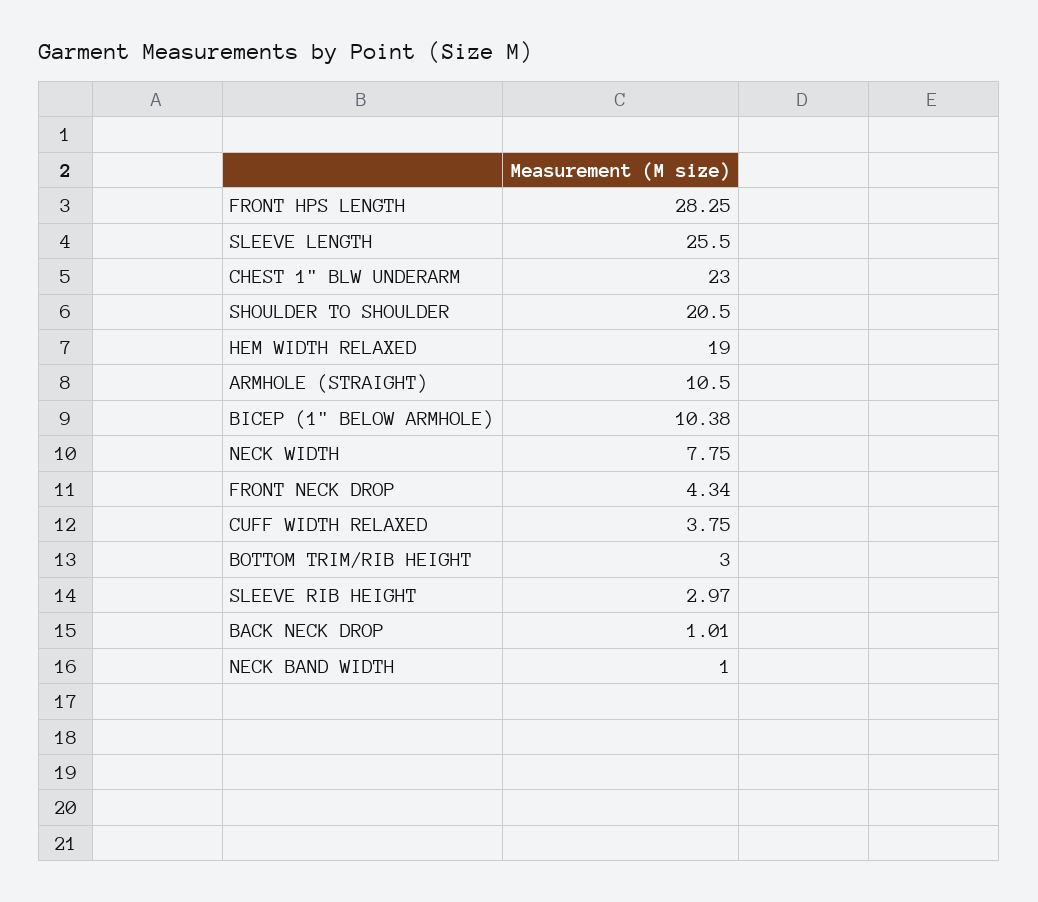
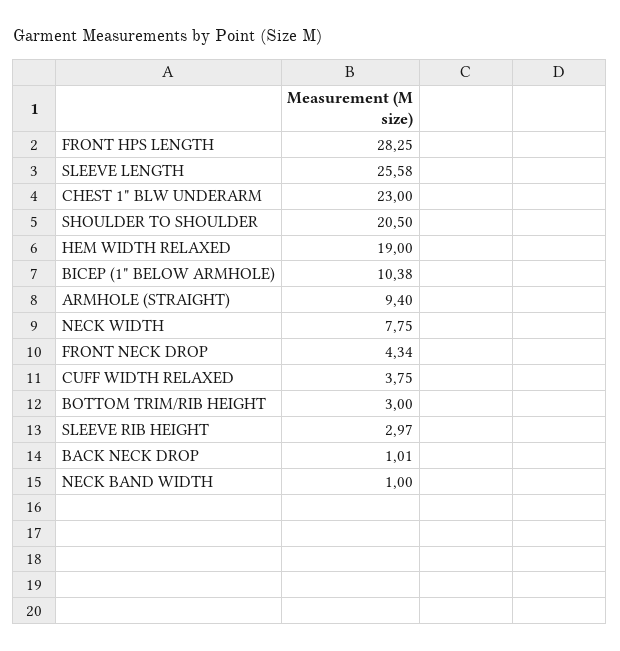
  {
    "FRONT HPS LENGTH": 28.25,
-   "SLEEVE LENGTH": 25.5,
+   "SLEEVE LENGTH": 25.58,
    "CHEST 1\" BLW UNDERARM": 23,
    "SHOULDER TO SHOULDER": 20.5,
    "HEM WIDTH RELAXED": 19,
-   "ARMHOLE (STRAIGHT)": 10.5,
+   "ARMHOLE (STRAIGHT)": 9.4,
    "BICEP (1\" BELOW ARMHOLE)": 10.38,
    "NECK WIDTH": 7.75,
    "FRONT NECK DROP": 4.34,
    "CUFF WIDTH RELAXED": 3.75,
    "BOTTOM TRIM/RIB HEIGHT": 3,
    "SLEEVE RIB HEIGHT": 2.97,
    "BACK NECK DROP": 1.01,
    "NECK BAND WIDTH": 1
  }

